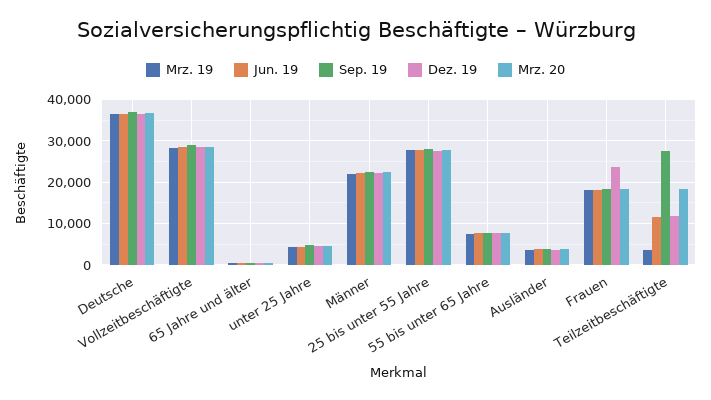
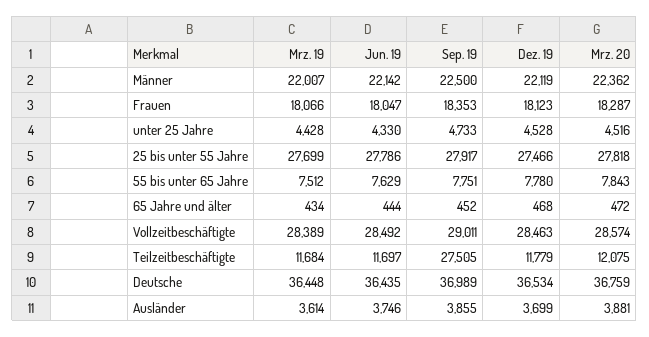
  {
    "Mrz. 19": {
      "Deutsche": 36448,
      "Vollzeitbeschäftigte": 28389,
      "65 Jahre und älter": 434,
      "unter 25 Jahre": 4428,
      "Männer": 22007,
      "25 bis unter 55 Jahre": 27699,
      "55 bis unter 65 Jahre": 7512,
      "Ausländer": 3614,
      "Frauen": 18066,
-     "Teilzeitbeschäftigte": 4000
+     "Teilzeitbeschäftigte": 11684
    },
    "Jun. 19": {
      "Deutsche": 36435,
      "Vollzeitbeschäftigte": 28492,
      "65 Jahre und älter": 444,
      "unter 25 Jahre": 4330,
      "Männer": 22142,
      "25 bis unter 55 Jahre": 27786,
      "55 bis unter 65 Jahre": 7629,
      "Ausländer": 3746,
      "Frauen": 18047,
      "Teilzeitbeschäftigte": 11697
    },
    "Sep. 19": {
      "Deutsche": 36989,
      "Vollzeitbeschäftigte": 29011,
      "65 Jahre und älter": 452,
      "unter 25 Jahre": 4733,
      "Männer": 22500,
      "25 bis unter 55 Jahre": 27917,
      "55 bis unter 65 Jahre": 7751,
      "Ausländer": 3855,
      "Frauen": 18353,
      "Teilzeitbeschäftigte": 27505
    },
    "Dez. 19": {
      "Deutsche": 36534,
      "Vollzeitbeschäftigte": 28463,
      "65 Jahre und älter": 468,
      "unter 25 Jahre": 4528,
      "Männer": 22119,
      "25 bis unter 55 Jahre": 27466,
      "55 bis unter 65 Jahre": 7780,
      "Ausländer": 3699,
-     "Frauen": 24000,
+     "Frauen": 18123,
      "Teilzeitbeschäftigte": 11779
    },
    "Mrz. 20": {
      "Deutsche": 36759,
      "Vollzeitbeschäftigte": 28574,
      "65 Jahre und älter": 472,
      "unter 25 Jahre": 4516,
      "Männer": 22362,
      "25 bis unter 55 Jahre": 27818,
      "55 bis unter 65 Jahre": 7843,
      "Ausländer": 3881,
      "Frauen": 18287,
-     "Teilzeitbeschäftigte": 18000
+     "Teilzeitbeschäftigte": 12075
    }
  }

